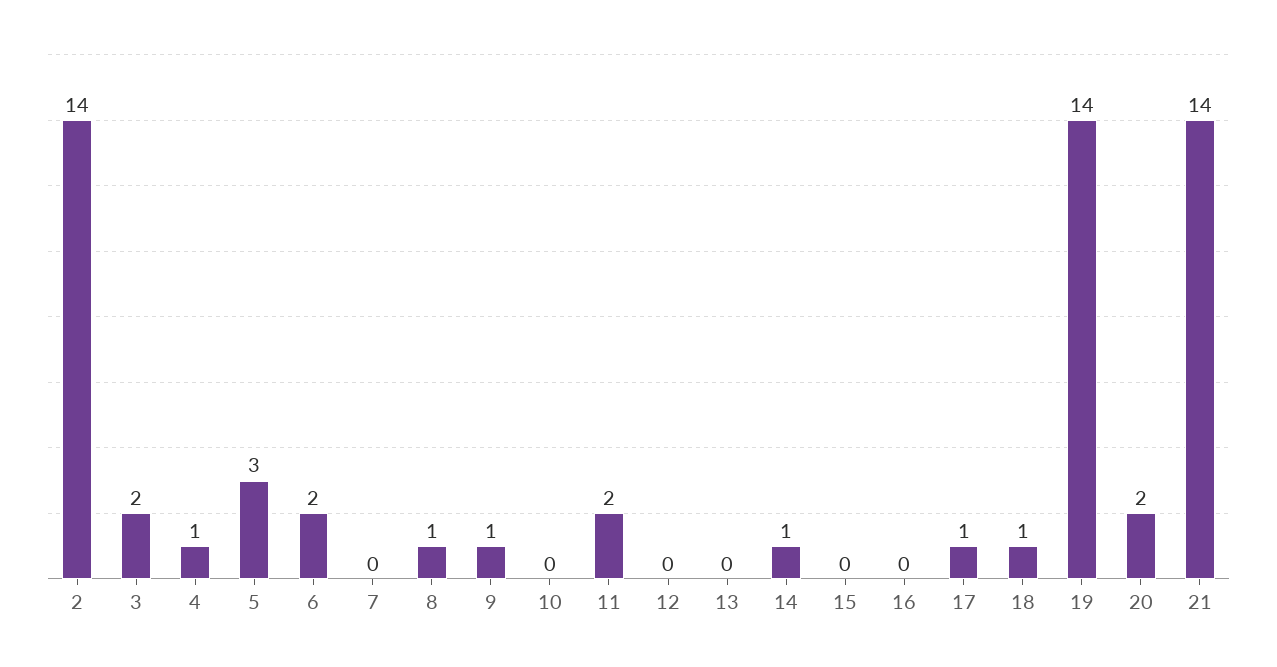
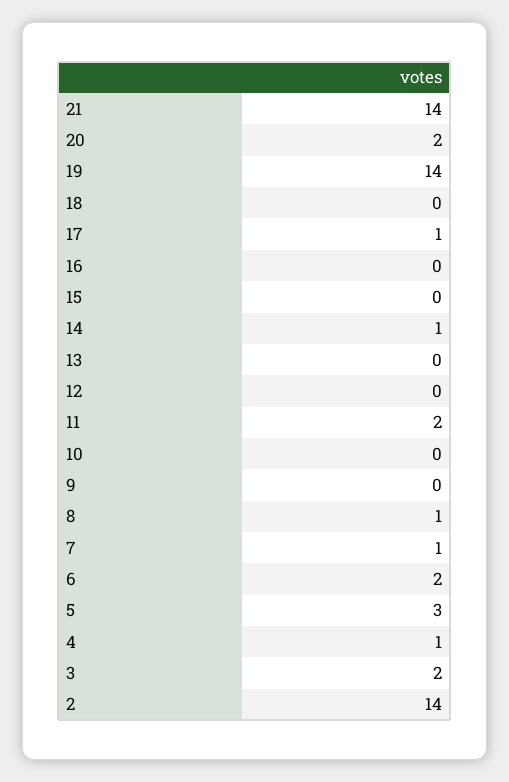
  {
    "2": 14,
    "3": 2,
    "4": 1,
    "5": 3,
    "6": 2,
-   "7": 0,
+   "7": 1,
    "8": 1,
-   "9": 1,
+   "9": 0,
    "10": 0,
    "11": 2,
    "12": 0,
    "13": 0,
    "14": 1,
    "15": 0,
    "16": 0,
    "17": 1,
-   "18": 1,
+   "18": 0,
    "19": 14,
    "20": 2,
    "21": 14
  }

